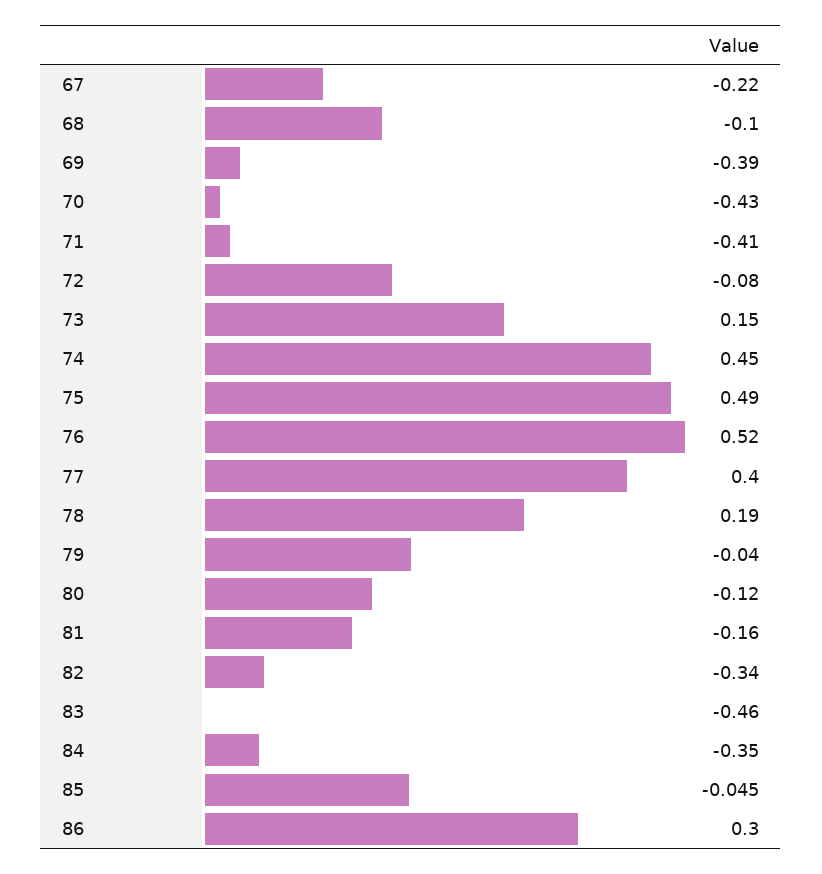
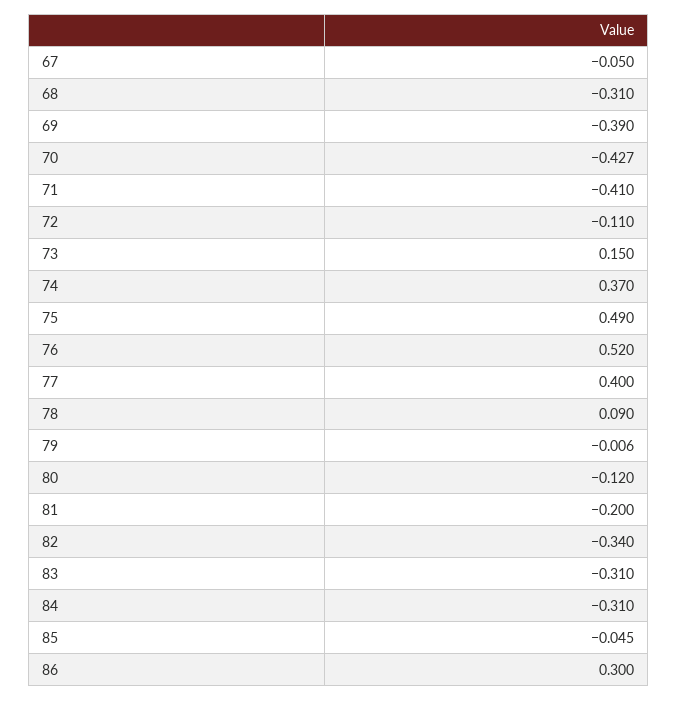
  {
-   "67": -0.22,
+   "67": -0.05,
-   "68": -0.1,
+   "68": -0.31,
    "69": -0.39,
-   "70": -0.43,
+   "70": -0.427,
    "71": -0.41,
-   "72": -0.08,
+   "72": -0.11,
    "73": 0.15,
-   "74": 0.45,
+   "74": 0.37,
    "75": 0.49,
    "76": 0.52,
    "77": 0.4,
-   "78": 0.19,
+   "78": 0.09,
-   "79": -0.04,
+   "79": -0.006,
    "80": -0.12,
-   "81": -0.16,
+   "81": -0.2,
    "82": -0.34,
-   "83": -0.46,
+   "83": -0.31,
-   "84": -0.35,
+   "84": -0.31,
    "85": -0.045,
    "86": 0.3
  }

